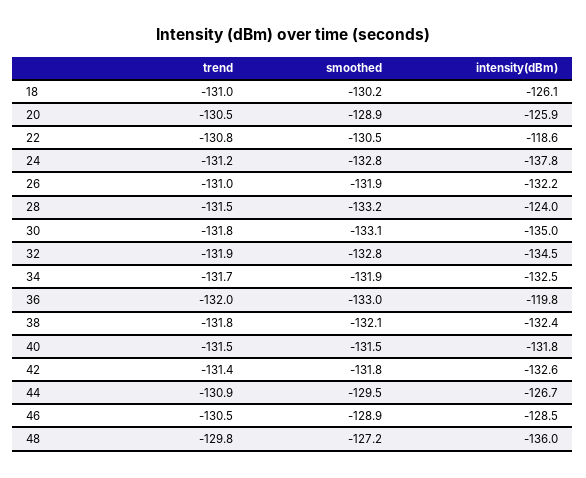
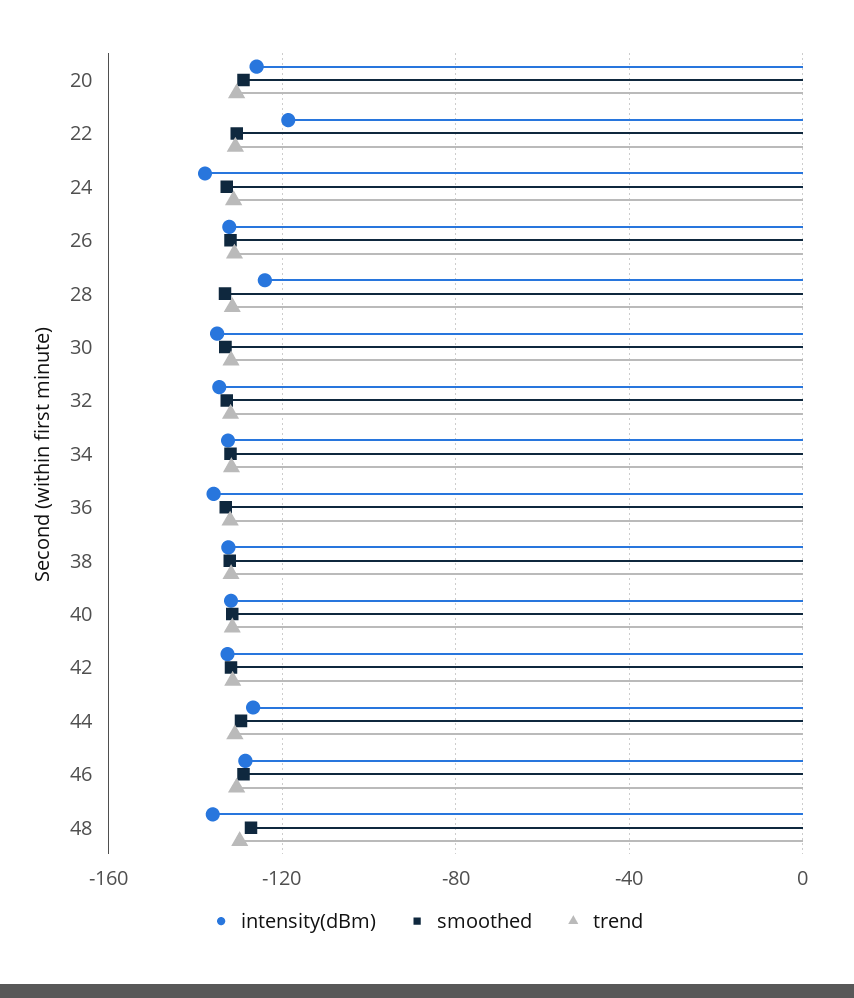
  {
    "trend": {
-     "18": -131,
      "20": -130.5,
      "22": -130.8,
      "24": -131.2,
      "26": -131,
      "28": -131.5,
      "30": -131.8,
      "32": -131.9,
      "34": -131.7,
      "36": -132,
      "38": -131.8,
      "40": -131.5,
      "42": -131.4,
      "44": -130.9,
      "46": -130.5,
      "48": -129.8
    },
    "smoothed": {
-     "18": -130.2,
      "20": -128.9,
      "22": -130.5,
      "24": -132.8,
      "26": -131.9,
      "28": -133.2,
      "30": -133.1,
      "32": -132.8,
      "34": -131.9,
      "36": -133,
      "38": -132.1,
      "40": -131.5,
      "42": -131.8,
      "44": -129.5,
      "46": -128.9,
      "48": -127.2
    },
    "intensity(dBm)": {
-     "18": -126.1,
      "20": -125.9,
      "22": -118.6,
      "24": -137.8,
      "26": -132.2,
      "28": -124,
      "30": -135,
      "32": -134.5,
      "34": -132.5,
-     "36": -119.8,
+     "36": -135,
      "38": -132.4,
      "40": -131.8,
      "42": -132.6,
      "44": -126.7,
      "46": -128.5,
      "48": -136
    }
  }

